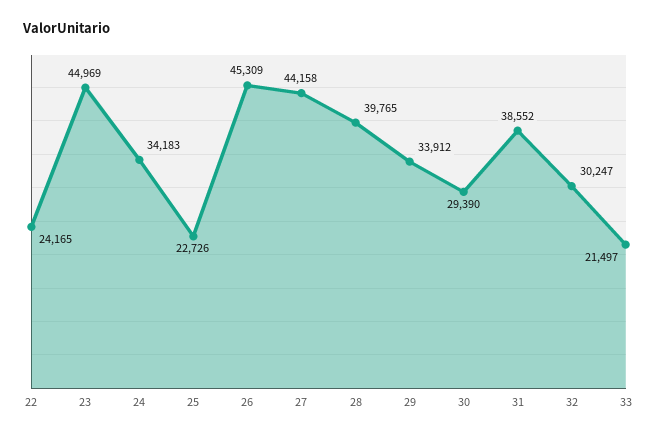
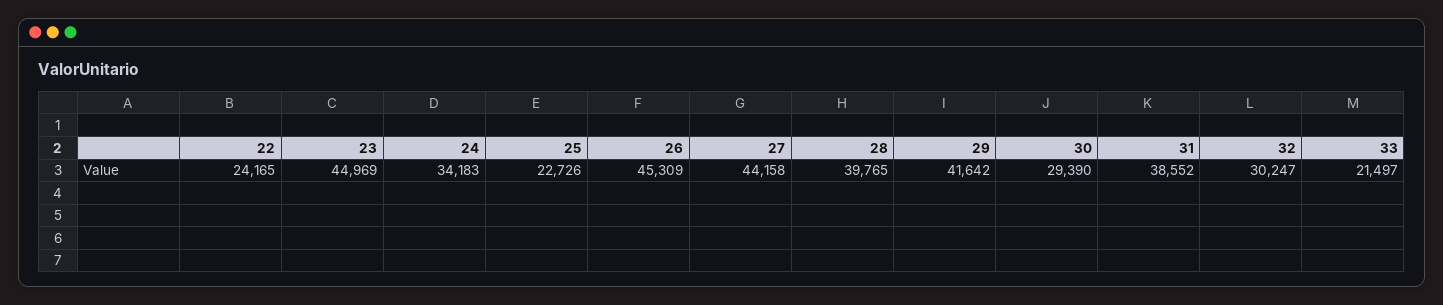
  {
    "22": 24165,
    "23": 44969,
    "24": 34183,
    "25": 22726,
    "26": 45309,
    "27": 44158,
    "28": 39765,
-   "29": 33912,
+   "29": 41642,
    "30": 29390,
    "31": 38552,
    "32": 30247,
    "33": 21497
  }

